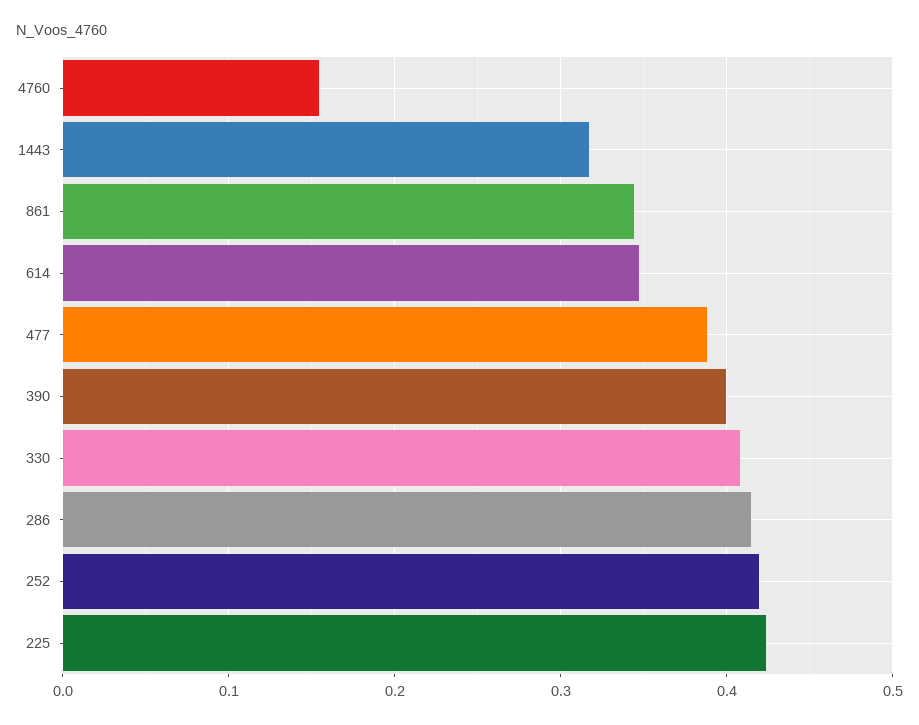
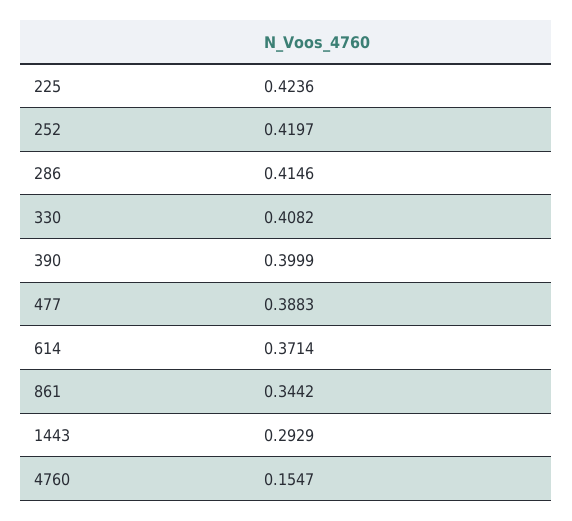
  {
    "4760": 0.1547,
-   "1443": 0.32,
+   "1443": 0.2929,
    "861": 0.3442,
-   "614": 0.35,
+   "614": 0.3714,
    "477": 0.3883,
    "390": 0.3999,
    "330": 0.4082,
    "286": 0.4146,
    "252": 0.4197,
    "225": 0.4236
  }

